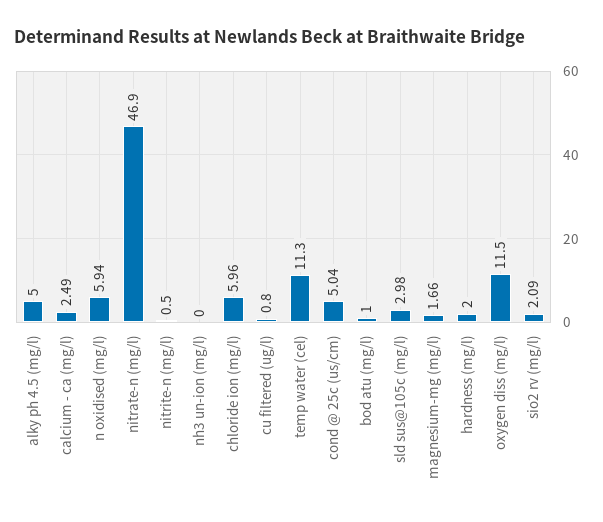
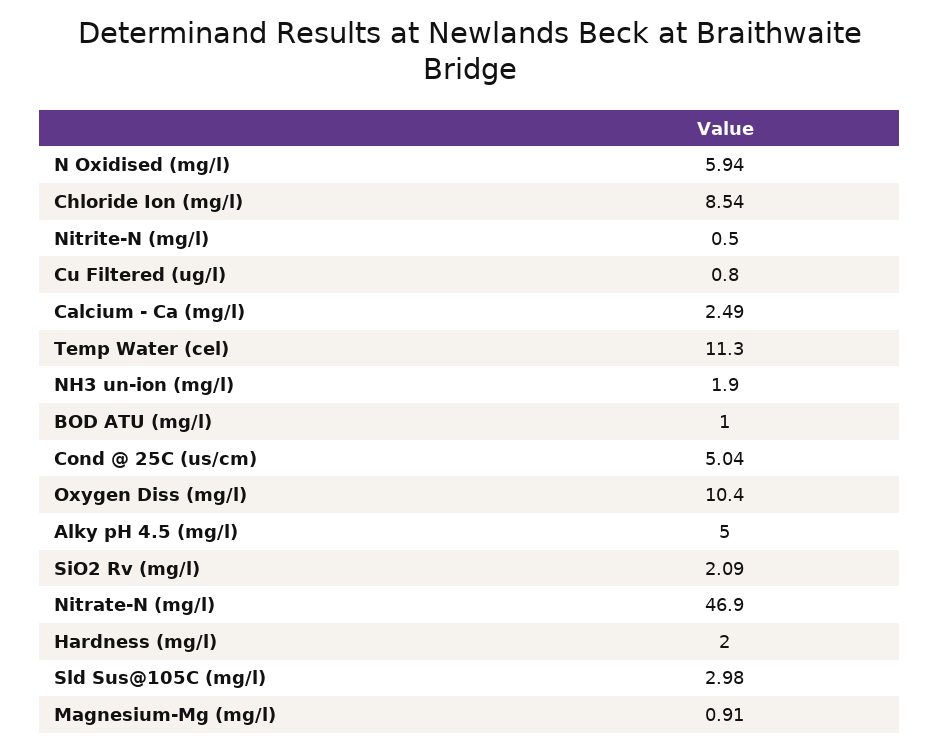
  {
    "alky ph 4.5 (mg/l)": 5,
    "calcium - ca (mg/l)": 2.49,
    "n oxidised (mg/l)": 5.94,
    "nitrate-n (mg/l)": 46.9,
    "nitrite-n (mg/l)": 0.5,
-   "nh3 un-ion (mg/l)": 0,
+   "nh3 un-ion (mg/l)": 1.9,
-   "chloride ion (mg/l)": 5.96,
+   "chloride ion (mg/l)": 8.54,
    "cu filtered (ug/l)": 0.8,
    "temp water (cel)": 11.3,
    "cond @ 25c (us/cm)": 5.04,
    "bod atu (mg/l)": 1,
    "sld sus@105c (mg/l)": 2.98,
-   "magnesium-mg (mg/l)": 1.66,
+   "magnesium-mg (mg/l)": 0.91,
    "hardness (mg/l)": 2,
-   "oxygen diss (mg/l)": 11.5,
+   "oxygen diss (mg/l)": 10.4,
    "sio2 rv (mg/l)": 2.09
  }

